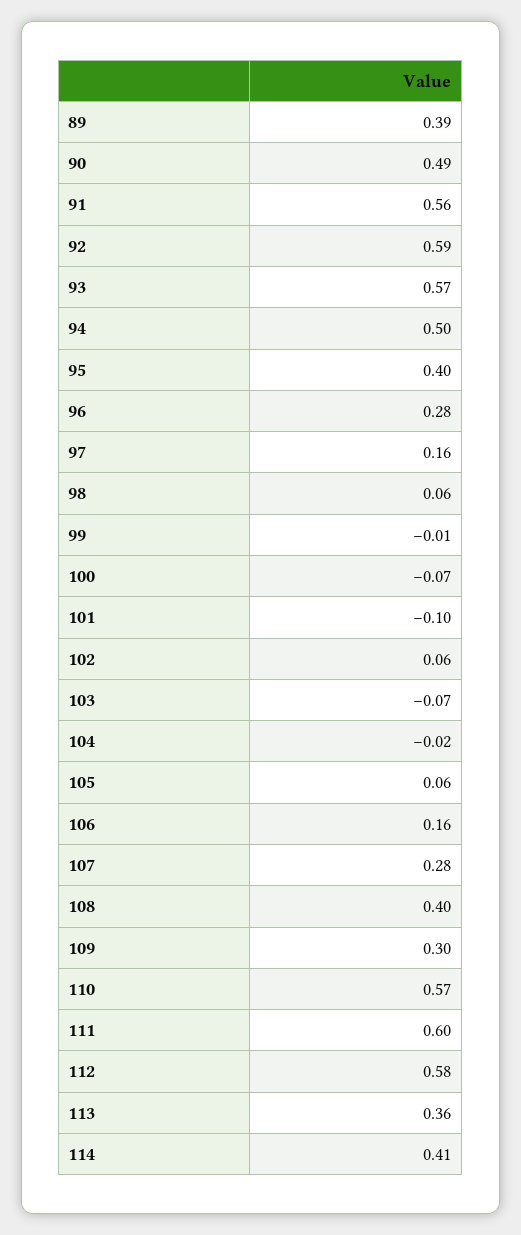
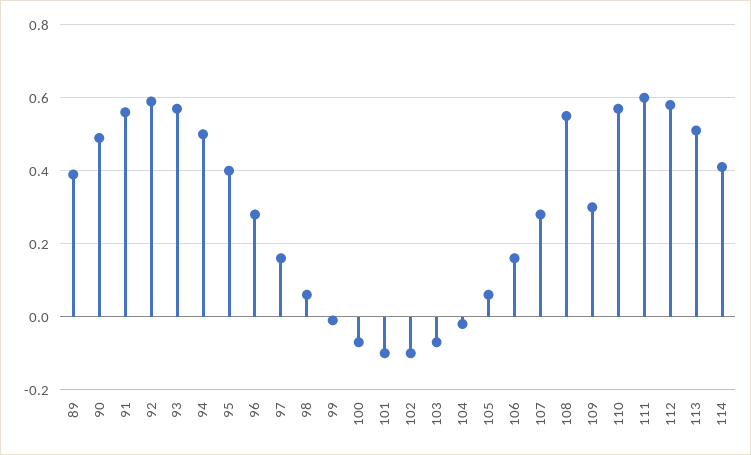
  {
    "89": 0.39,
    "90": 0.49,
    "91": 0.56,
    "92": 0.59,
    "93": 0.57,
    "94": 0.5,
    "95": 0.4,
    "96": 0.28,
    "97": 0.16,
    "98": 0.06,
    "99": -0.01,
    "100": -0.07,
    "101": -0.1,
-   "102": 0.06,
+   "102": -0.1,
    "103": -0.07,
    "104": -0.02,
    "105": 0.06,
    "106": 0.16,
    "107": 0.28,
-   "108": 0.4,
+   "108": 0.55,
    "109": 0.3,
    "110": 0.57,
    "111": 0.6,
    "112": 0.58,
-   "113": 0.36,
+   "113": 0.5,
    "114": 0.41
  }

